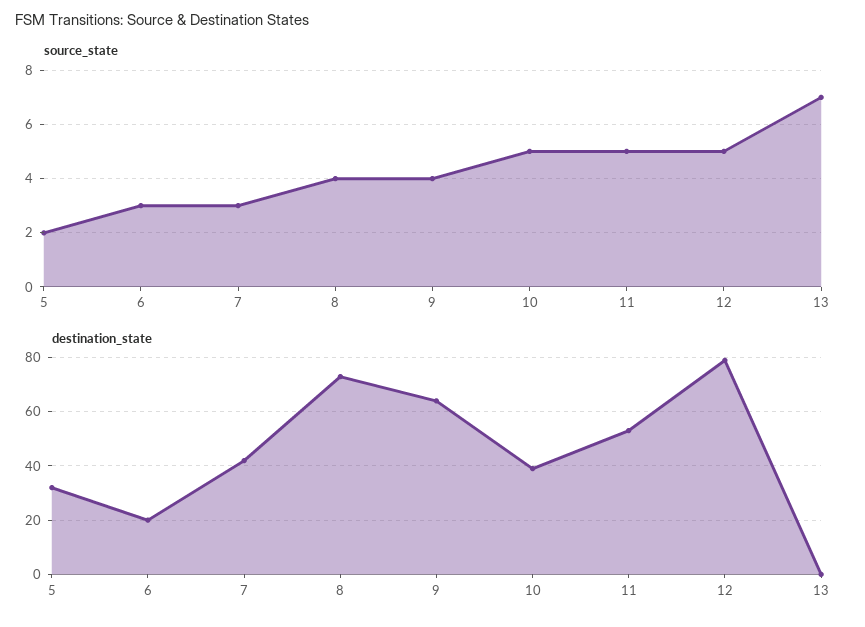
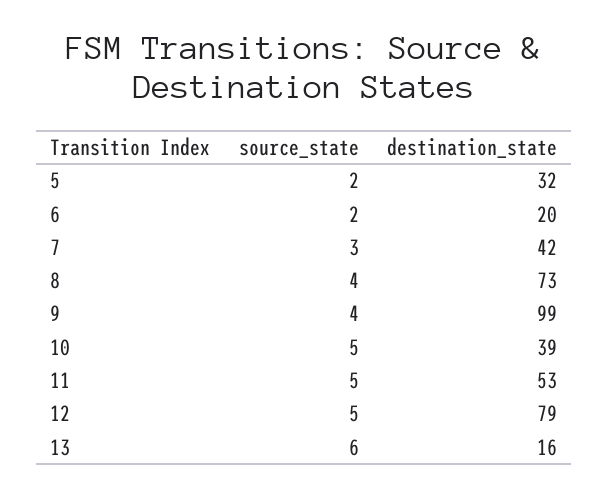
  {
    "source_state": {
      "5": 2,
-     "6": 3,
+     "6": 2,
      "7": 3,
      "8": 4,
      "9": 4,
      "10": 5,
      "11": 5,
      "12": 5,
-     "13": 7
+     "13": 6
    },
    "destination_state": {
      "5": 32,
      "6": 20,
      "7": 42,
      "8": 73,
-     "9": 65,
+     "9": 99,
      "10": 39,
      "11": 53,
      "12": 79,
-     "13": 0
+     "13": 16
    }
  }

